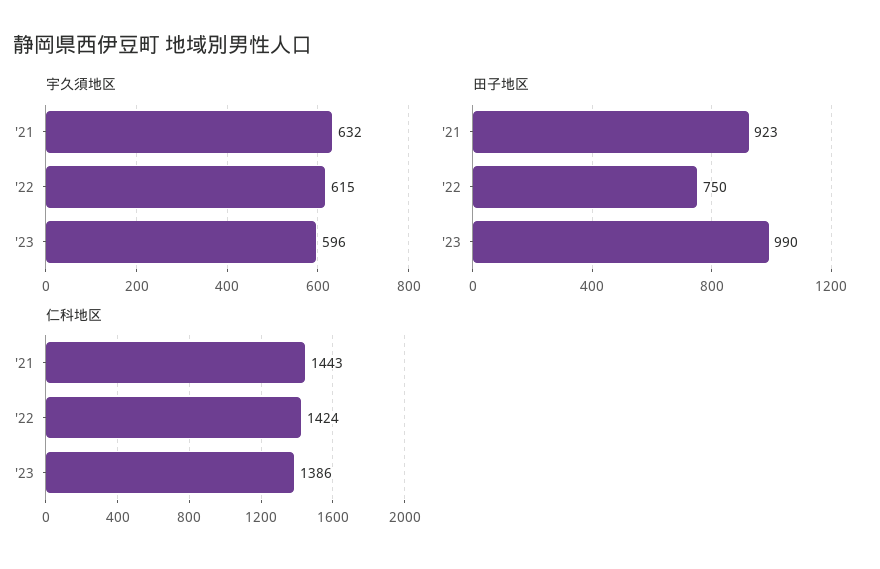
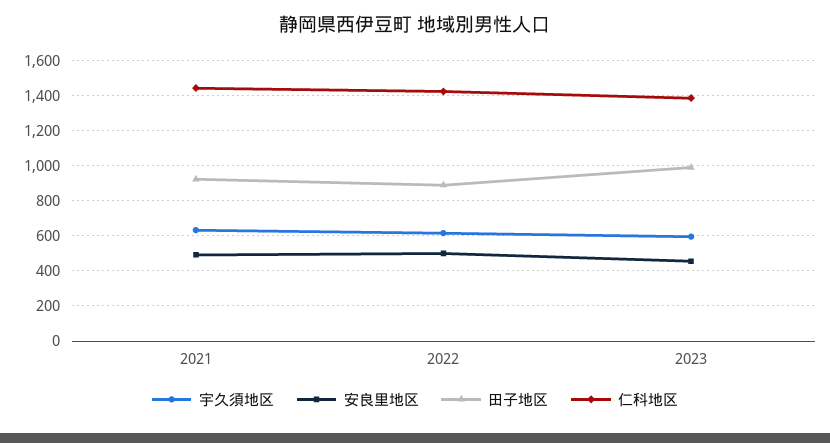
  {
    "宇久須地区": {
      "'21": 632,
      "'22": 615,
      "'23": 596
    },
    "田子地区": {
      "'21": 923,
-     "'22": 750,
+     "'22": 900,
      "'23": 990
    },
    "仁科地区": {
      "'21": 1443,
      "'22": 1424,
      "'23": 1386
-   }
+   },
+   "安良里地区": {
+     "'21": 500,
+     "'22": 500,
+     "'23": 450
+   }
  }

